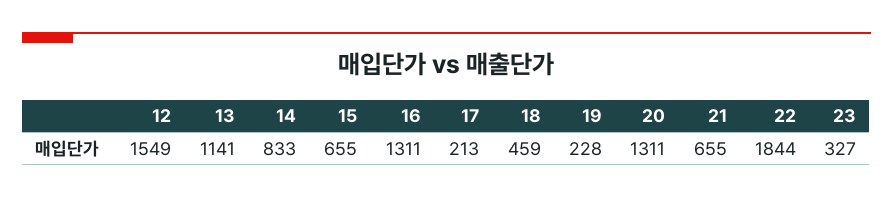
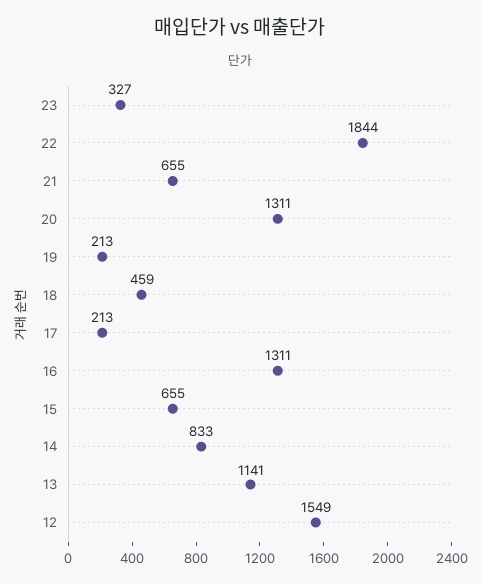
  {
    "12": 1549,
    "13": 1141,
    "14": 833,
    "15": 655,
    "16": 1311,
    "17": 213,
    "18": 459,
-   "19": 228,
+   "19": 213,
    "20": 1311,
    "21": 655,
    "22": 1844,
    "23": 327
  }

